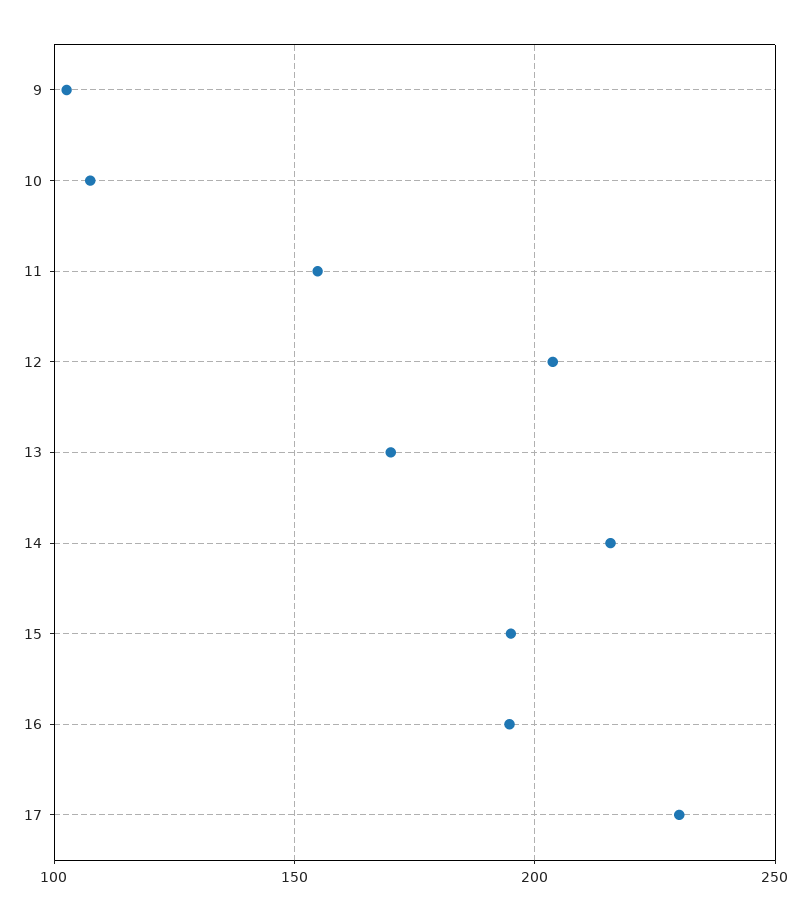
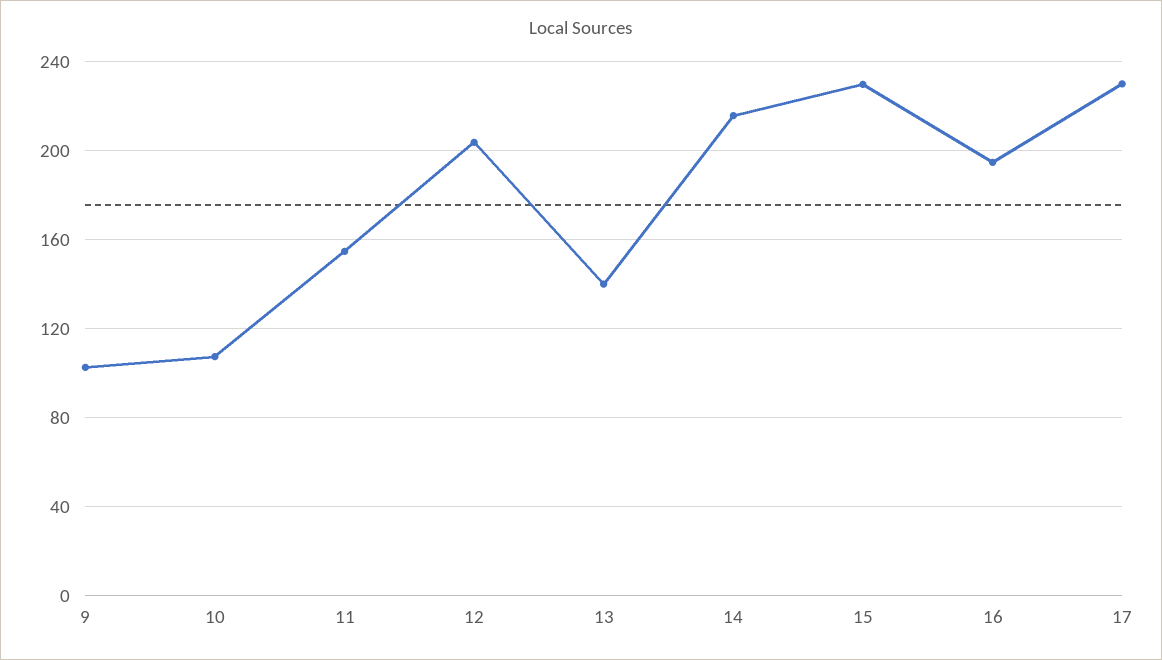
  {
    "9": 105,
    "10": 110,
    "11": 155,
    "12": 205,
-   "13": 170,
+   "13": 140,
    "14": 215,
-   "15": 195,
+   "15": 230,
    "16": 195,
    "17": 230
  }

